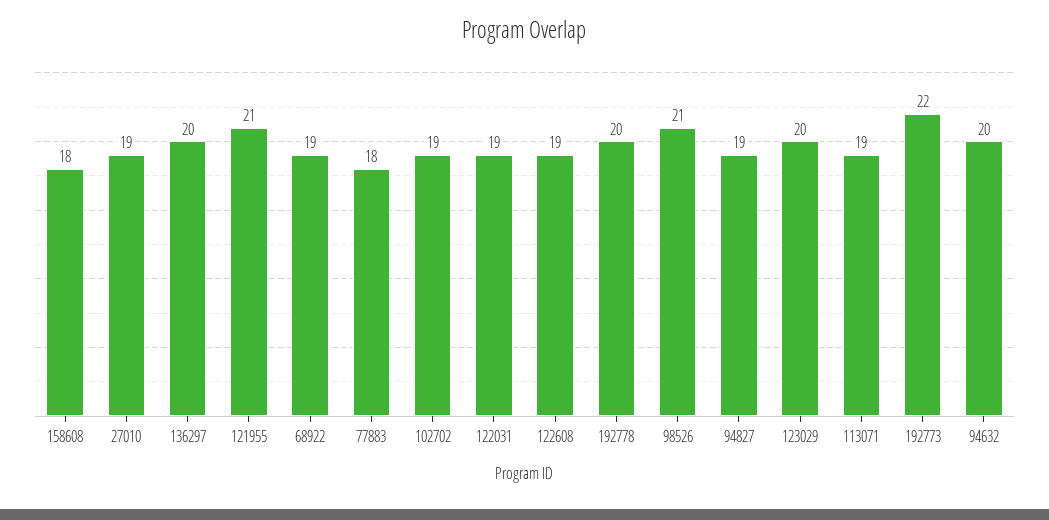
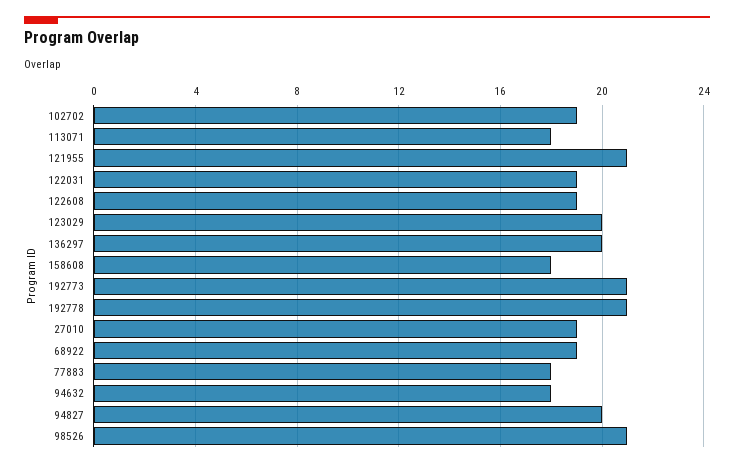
  {
    "158608": 18,
    "27010": 19,
    "136297": 20,
    "121955": 21,
    "68922": 19,
    "77883": 18,
    "102702": 19,
    "122031": 19,
    "122608": 19,
-   "192778": 20,
+   "192778": 21,
    "98526": 21,
-   "94827": 19,
+   "94827": 20,
    "123029": 20,
-   "113071": 19,
+   "113071": 18,
-   "192773": 22,
+   "192773": 21,
-   "94632": 20
+   "94632": 18
  }

